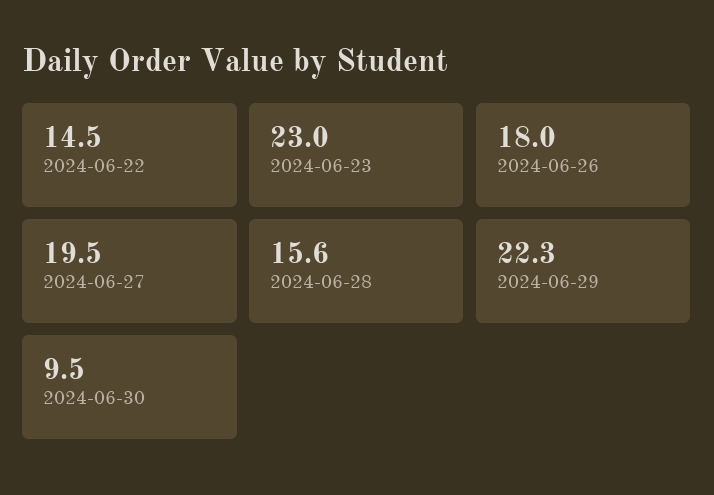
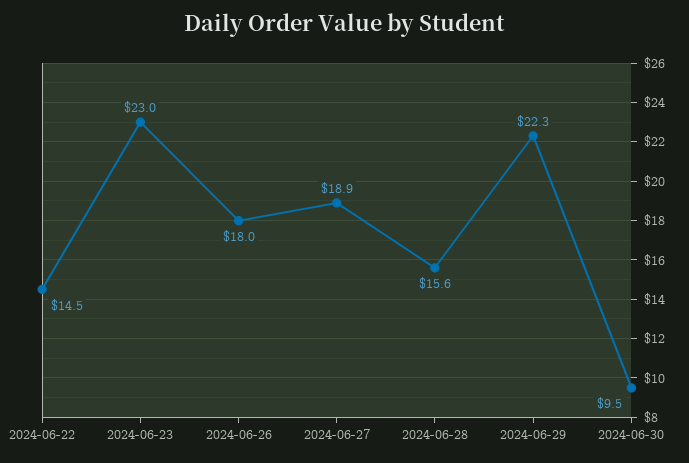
  {
    "2024-06-22": 14.5,
    "2024-06-23": 23,
    "2024-06-26": 18,
-   "2024-06-27": 19.5,
+   "2024-06-27": 18.9,
    "2024-06-28": 15.6,
    "2024-06-29": 22.3,
    "2024-06-30": 9.5
  }

